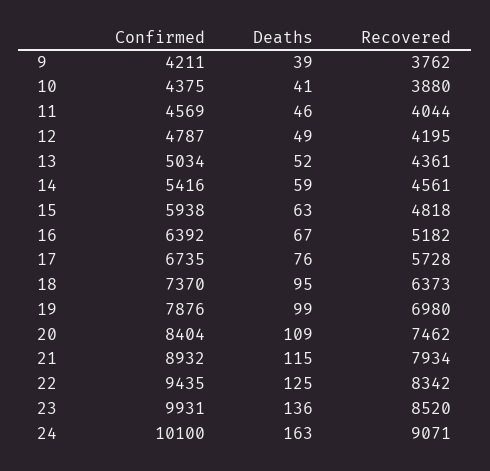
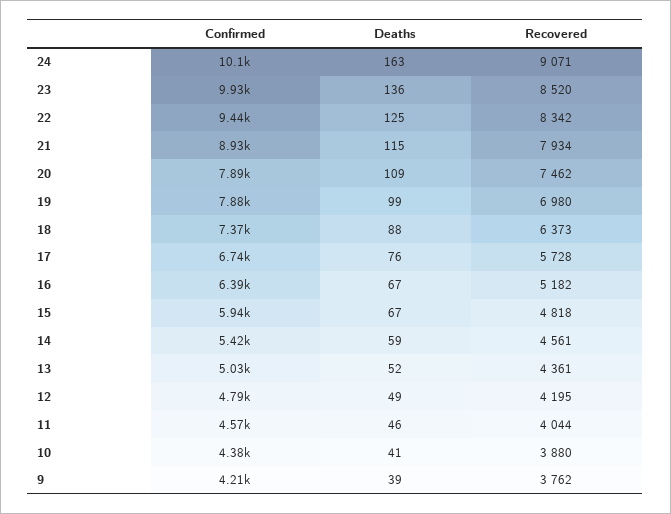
  {
    "Confirmed": {
      "9": 4211,
      "10": 4375,
      "11": 4569,
      "12": 4787,
      "13": 5034,
      "14": 5416,
      "15": 5938,
      "16": 6392,
      "17": 6735,
      "18": 7370,
      "19": 7876,
-     "20": 8404,
+     "20": 7890,
      "21": 8932,
      "22": 9435,
      "23": 9931,
      "24": 10100
    },
    "Deaths": {
      "9": 39,
      "10": 41,
      "11": 46,
      "12": 49,
      "13": 52,
      "14": 59,
-     "15": 63,
+     "15": 67,
      "16": 67,
      "17": 76,
-     "18": 95,
+     "18": 88,
      "19": 99,
      "20": 109,
      "21": 115,
      "22": 125,
      "23": 136,
      "24": 163
    },
    "Recovered": {
      "9": 3762,
      "10": 3880,
      "11": 4044,
      "12": 4195,
      "13": 4361,
      "14": 4561,
      "15": 4818,
      "16": 5182,
      "17": 5728,
      "18": 6373,
      "19": 6980,
      "20": 7462,
      "21": 7934,
      "22": 8342,
      "23": 8520,
      "24": 9071
    }
  }

